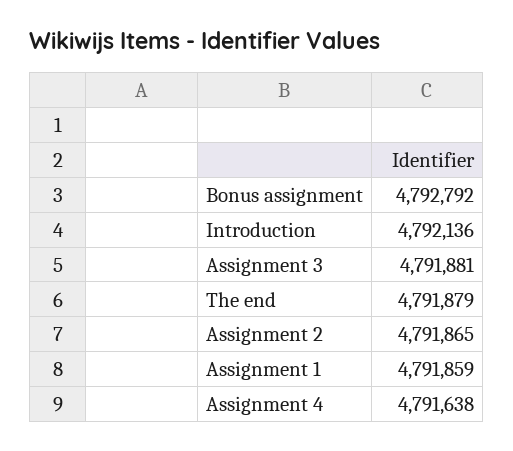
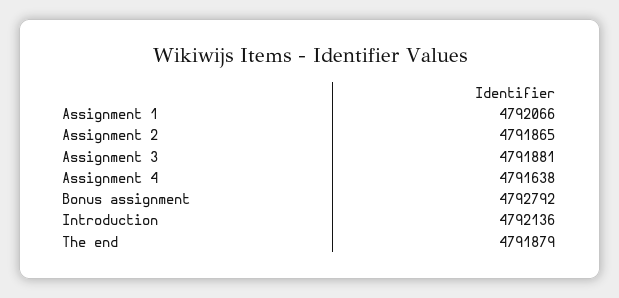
  {
    "Bonus assignment": 4792792,
    "Introduction": 4792136,
    "Assignment 3": 4791881,
    "The end": 4791879,
    "Assignment 2": 4791865,
-   "Assignment 1": 4791859,
+   "Assignment 1": 4792066,
    "Assignment 4": 4791638
  }

